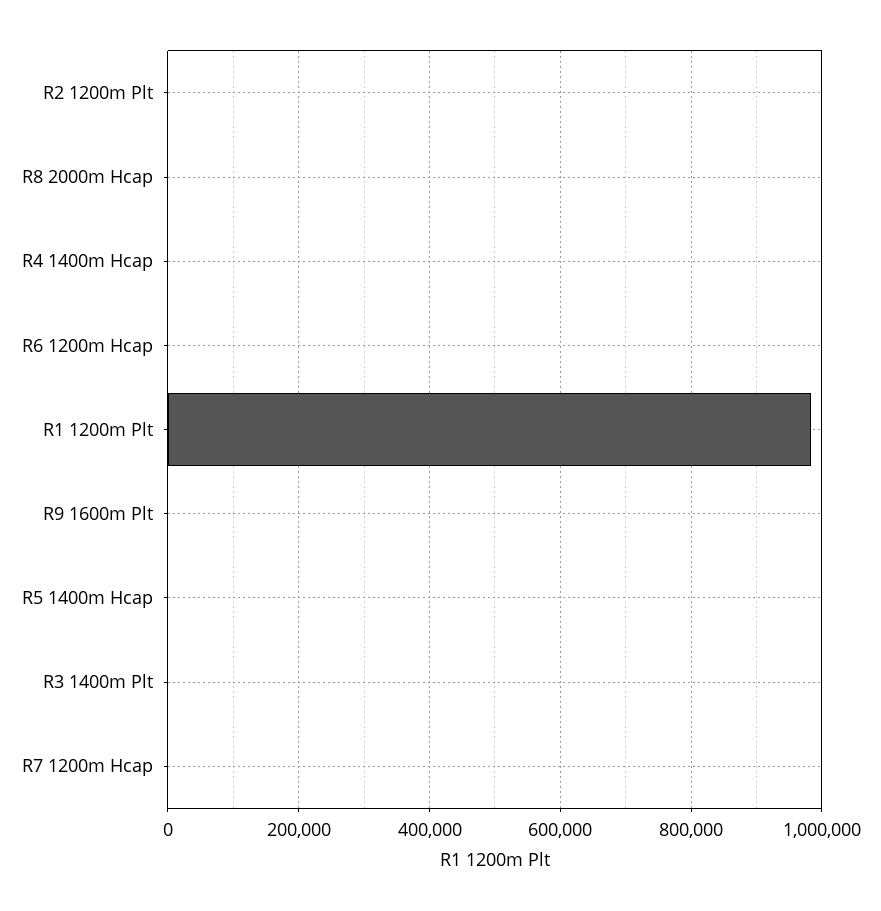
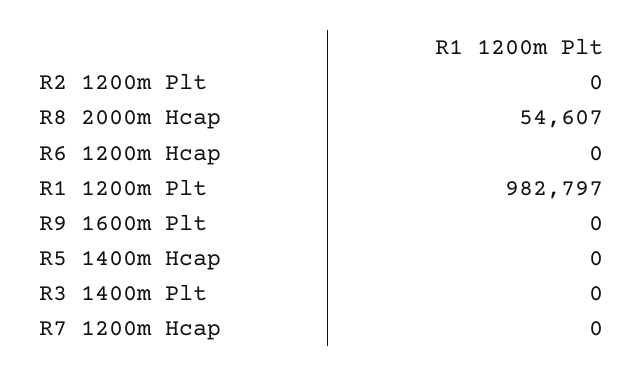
  {
    "R2 1200m Plt": 0,
-   "R8 2000m Hcap": 0,
+   "R8 2000m Hcap": 54607,
-   "R4 1400m Hcap": 0,
    "R6 1200m Hcap": 0,
    "R1 1200m Plt": 982797,
    "R9 1600m Plt": 0,
    "R5 1400m Hcap": 0,
    "R3 1400m Plt": 0,
    "R7 1200m Hcap": 0
  }

